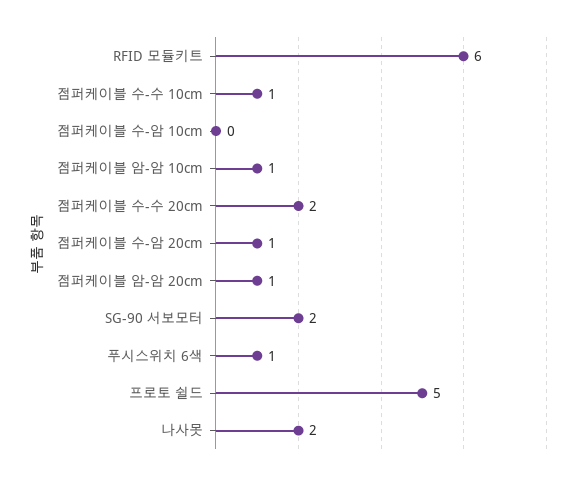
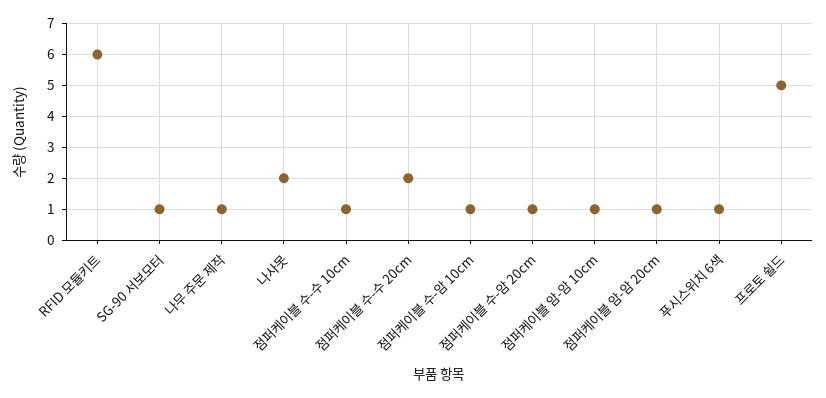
  {
    "RFID 모듈키트": 6,
    "점퍼케이블 수-수 10cm": 1,
-   "점퍼케이블 수-암 10cm": 0,
+   "점퍼케이블 수-암 10cm": 1,
    "점퍼케이블 암-암 10cm": 1,
    "점퍼케이블 수-수 20cm": 2,
    "점퍼케이블 수-암 20cm": 1,
    "점퍼케이블 암-암 20cm": 1,
-   "SG-90 서보모터": 2,
+   "SG-90 서보모터": 1,
    "푸시스위치 6색": 1,
    "프로토 쉴드": 5,
-   "나사못": 2
+   "나사못": 2,
+   "나무 주문 제작": 1
  }

